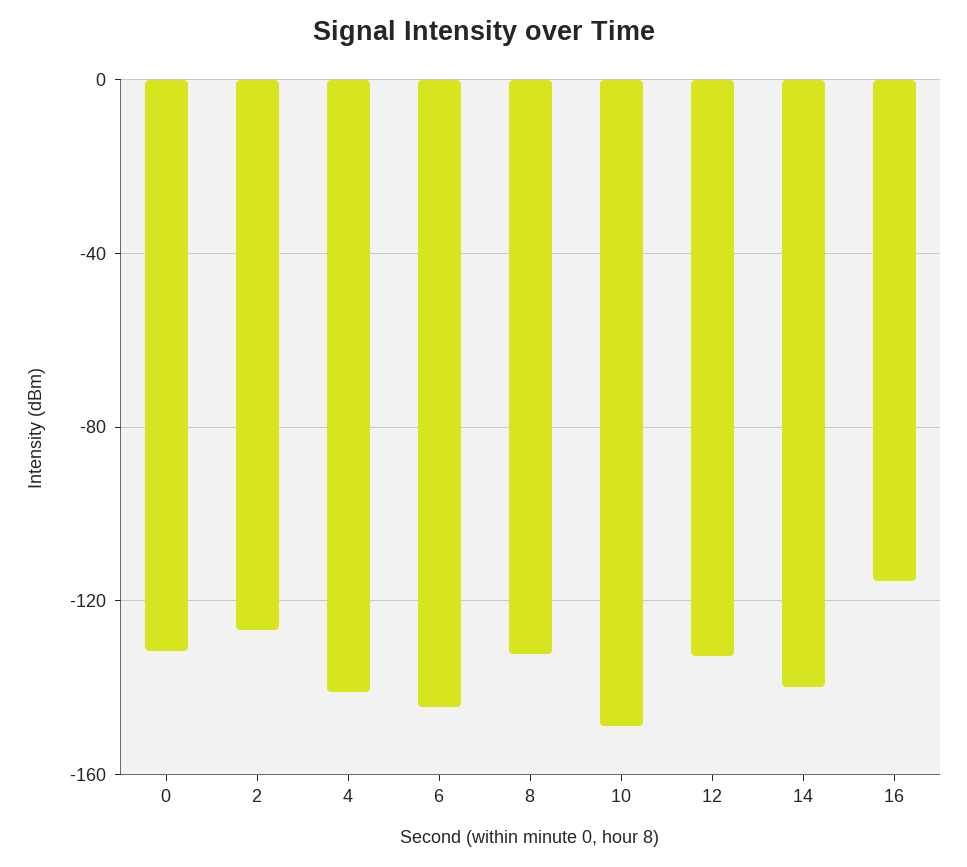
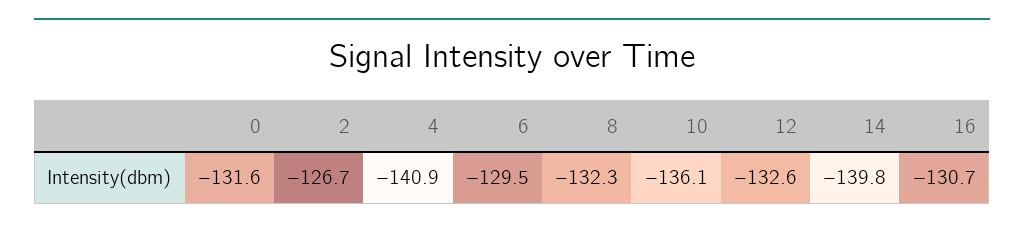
  {
    "0": -131.6,
    "2": -126.7,
    "4": -140.9,
-   "6": -145,
+   "6": -129.5,
    "8": -132.3,
-   "10": -150,
+   "10": -136.1,
    "12": -132.6,
    "14": -139.8,
-   "16": -115
+   "16": -130.7
  }

